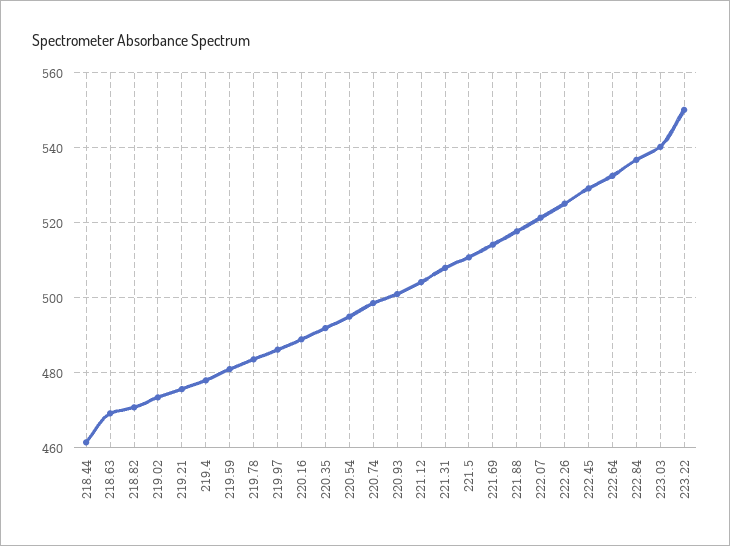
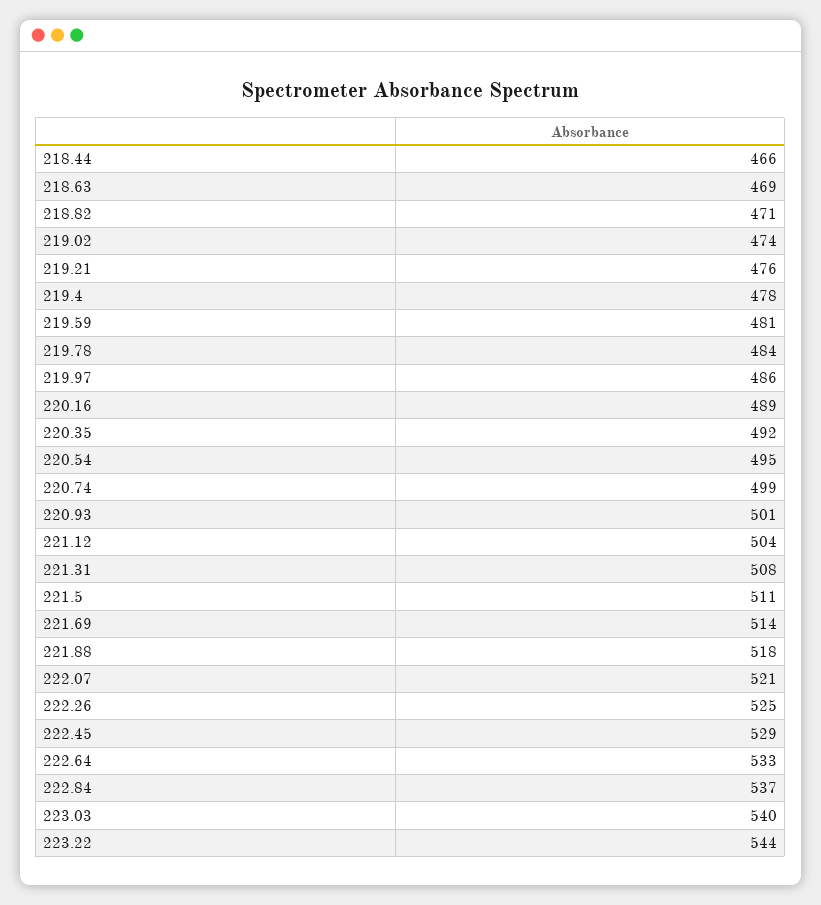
  {
-   "218.44": 462,
+   "218.44": 466,
    "218.63": 469,
    "218.82": 471,
    "219.02": 474,
    "219.21": 476,
    "219.4": 478,
    "219.59": 481,
    "219.78": 484,
    "219.97": 486,
    "220.16": 489,
    "220.35": 492,
    "220.54": 495,
    "220.74": 499,
    "220.93": 501,
    "221.12": 504,
    "221.31": 508,
    "221.5": 511,
    "221.69": 514,
    "221.88": 518,
    "222.07": 521,
    "222.26": 525,
    "222.45": 529,
    "222.64": 533,
    "222.84": 537,
    "223.03": 540,
-   "223.22": 550
+   "223.22": 544
  }

